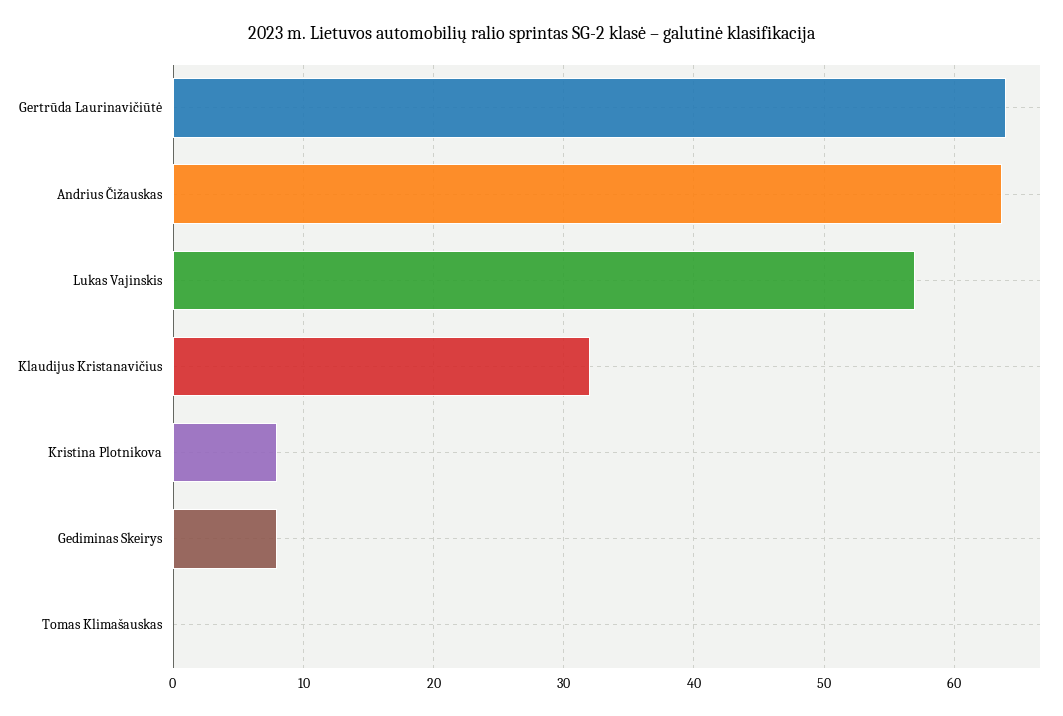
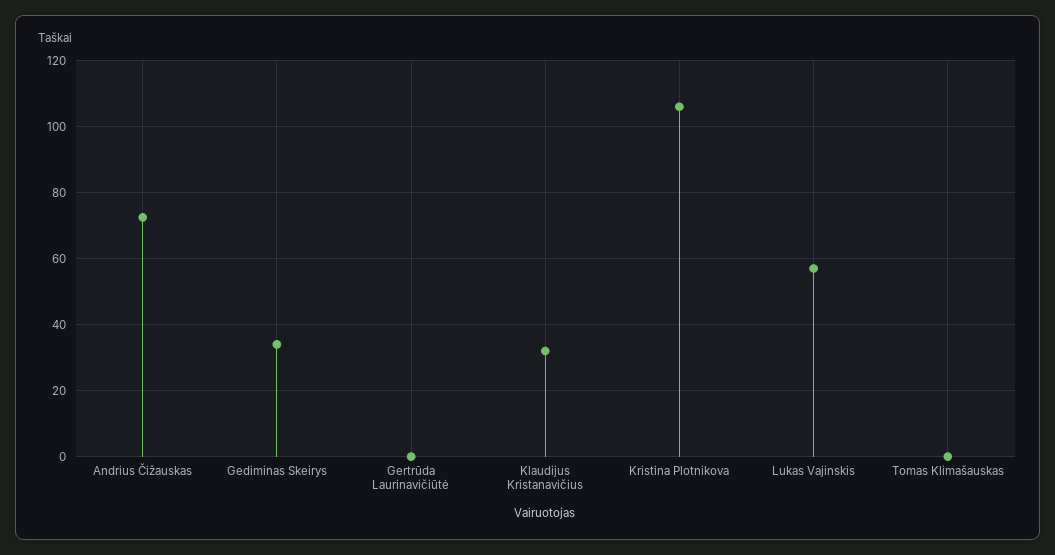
  {
-   "Gertrūda Laurinavičiūtė": 64,
+   "Gertrūda Laurinavičiūtė": 0,
-   "Andrius Čižauskas": 64,
+   "Andrius Čižauskas": 72,
    "Lukas Vajinskis": 57,
    "Klaudijus Kristanavičius": 32,
-   "Kristina Plotnikova": 8,
+   "Kristina Plotnikova": 106,
-   "Gediminas Skeirys": 8,
+   "Gediminas Skeirys": 34,
    "Tomas Klimašauskas": 0
  }

